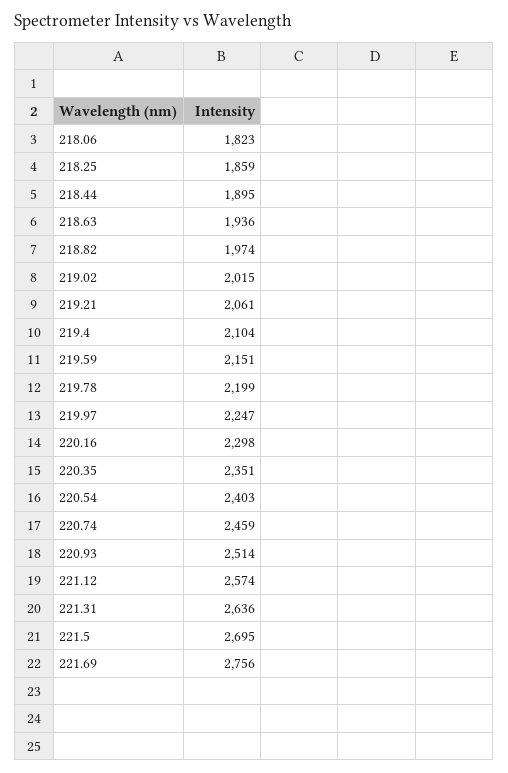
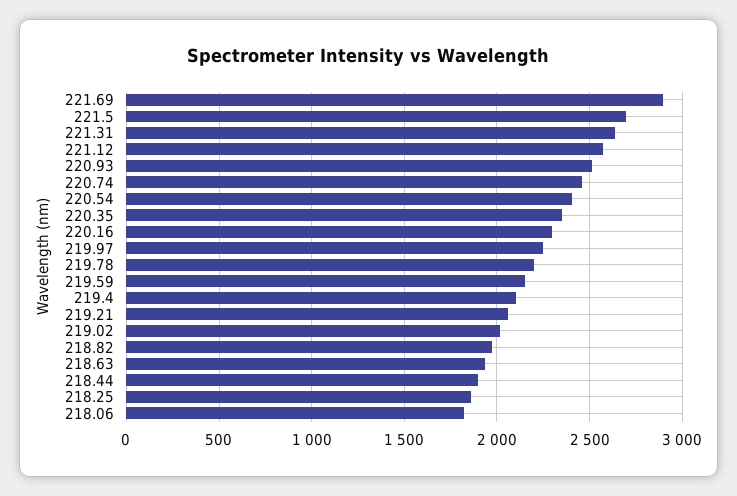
  {
    "218.06": 1823,
    "218.25": 1859,
    "218.44": 1895,
    "218.63": 1936,
    "218.82": 1974,
    "219.02": 2015,
    "219.21": 2061,
    "219.4": 2104,
    "219.59": 2151,
    "219.78": 2199,
    "219.97": 2247,
    "220.16": 2298,
    "220.35": 2351,
    "220.54": 2403,
    "220.74": 2459,
    "220.93": 2514,
    "221.12": 2574,
    "221.31": 2636,
    "221.5": 2695,
-   "221.69": 2756
+   "221.69": 2900
  }

